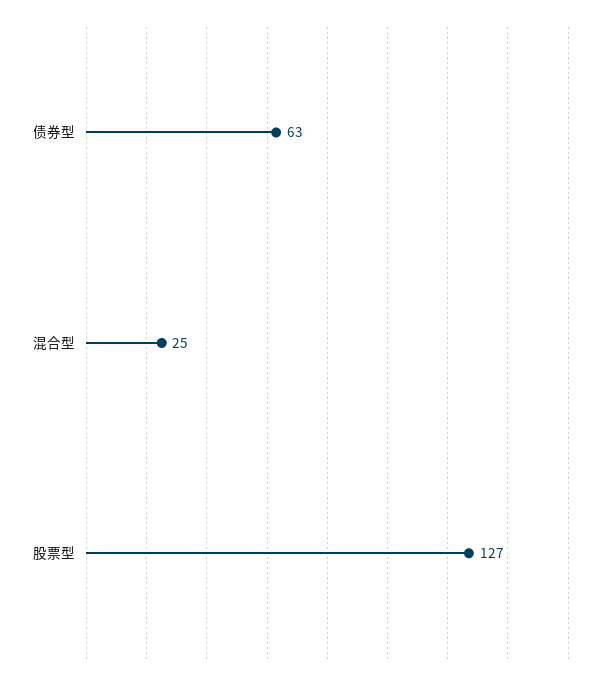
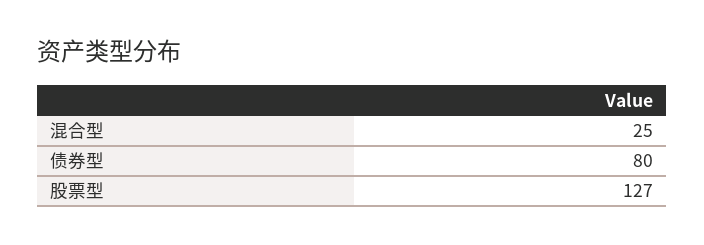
  {
-   "债券型": 63,
+   "债券型": 80,
    "混合型": 25,
    "股票型": 127
  }

